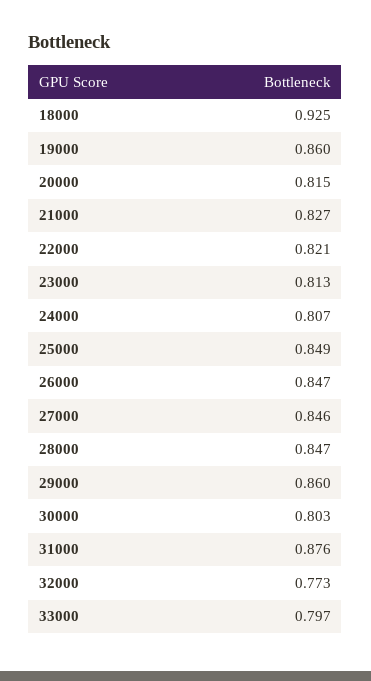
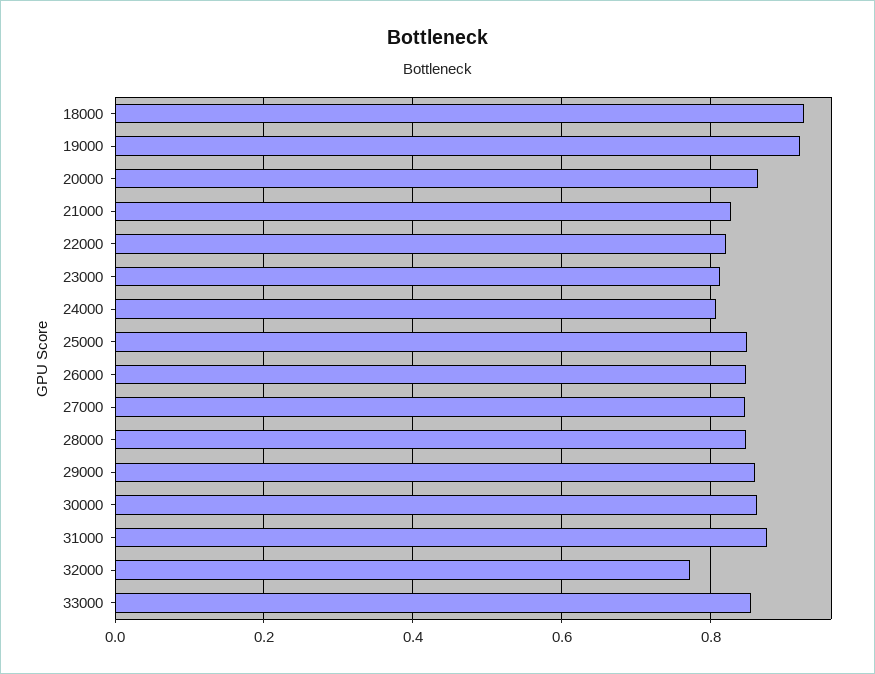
  {
    "18000": 0.925,
-   "19000": 0.86,
+   "19000": 0.92,
-   "20000": 0.815,
+   "20000": 0.86,
    "21000": 0.827,
    "22000": 0.821,
    "23000": 0.813,
    "24000": 0.807,
    "25000": 0.849,
    "26000": 0.847,
    "27000": 0.846,
    "28000": 0.847,
    "29000": 0.86,
-   "30000": 0.803,
+   "30000": 0.86,
    "31000": 0.876,
    "32000": 0.773,
-   "33000": 0.797
+   "33000": 0.86
  }

